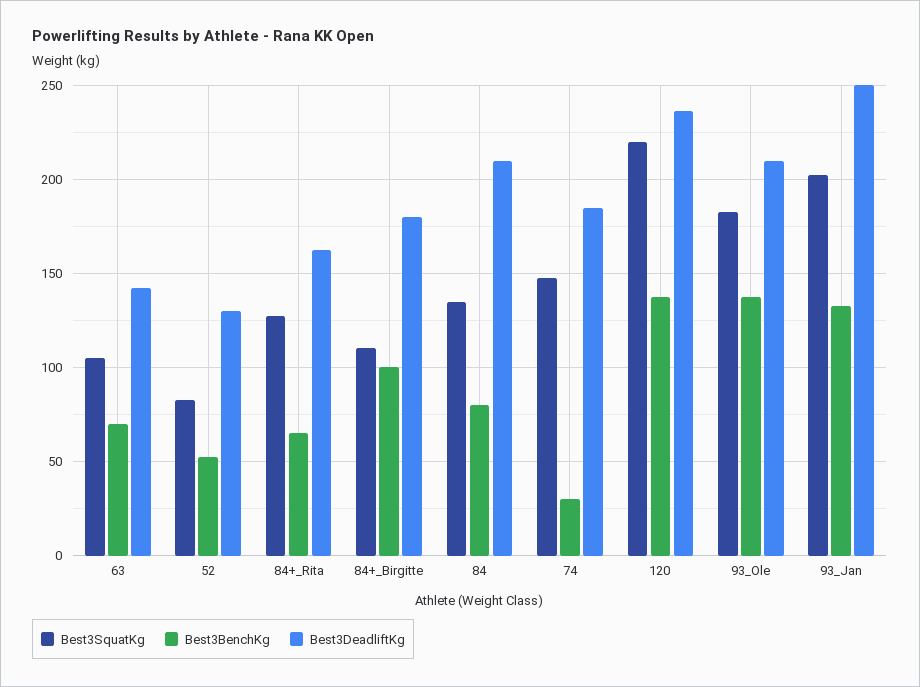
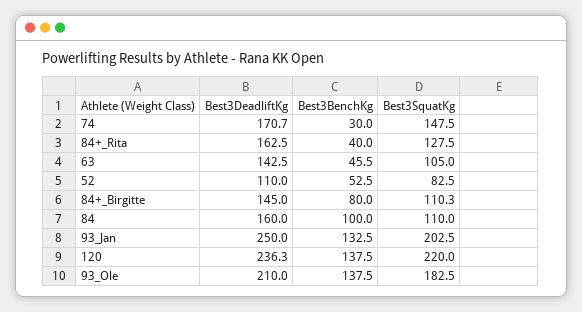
  {
    "Best3SquatKg": {
      "63": 105,
      "52": 82.5,
      "84+_Rita": 127.5,
      "84+_Birgitte": 110.3,
-     "84": 135,
+     "84": 110,
      "74": 147.5,
      "120": 220,
      "93_Ole": 182.5,
      "93_Jan": 202.5
    },
    "Best3BenchKg": {
-     "63": 70,
+     "63": 45.5,
      "52": 52.5,
-     "84+_Rita": 65,
+     "84+_Rita": 40,
-     "84+_Birgitte": 100,
+     "84+_Birgitte": 80,
-     "84": 80,
+     "84": 100,
      "74": 30,
      "120": 137.5,
      "93_Ole": 137.5,
      "93_Jan": 132.5
    },
    "Best3DeadliftKg": {
      "63": 142.5,
-     "52": 130,
+     "52": 110,
      "84+_Rita": 162.5,
-     "84+_Birgitte": 180,
+     "84+_Birgitte": 145,
-     "84": 210,
+     "84": 160,
-     "74": 185,
+     "74": 170.7,
      "120": 236.3,
      "93_Ole": 210,
      "93_Jan": 250
    }
  }

